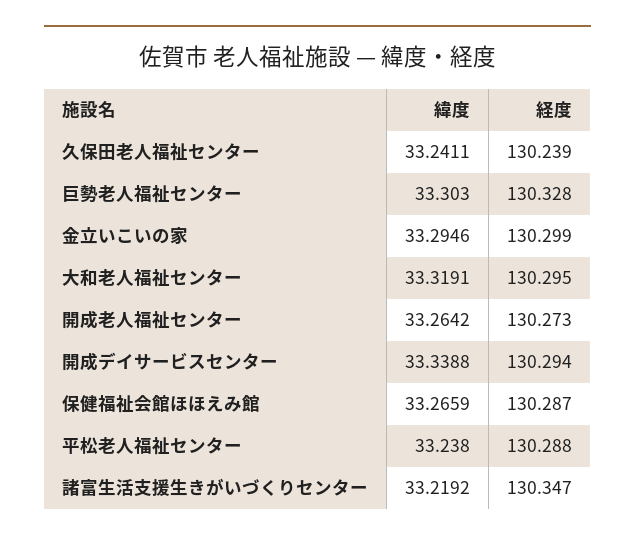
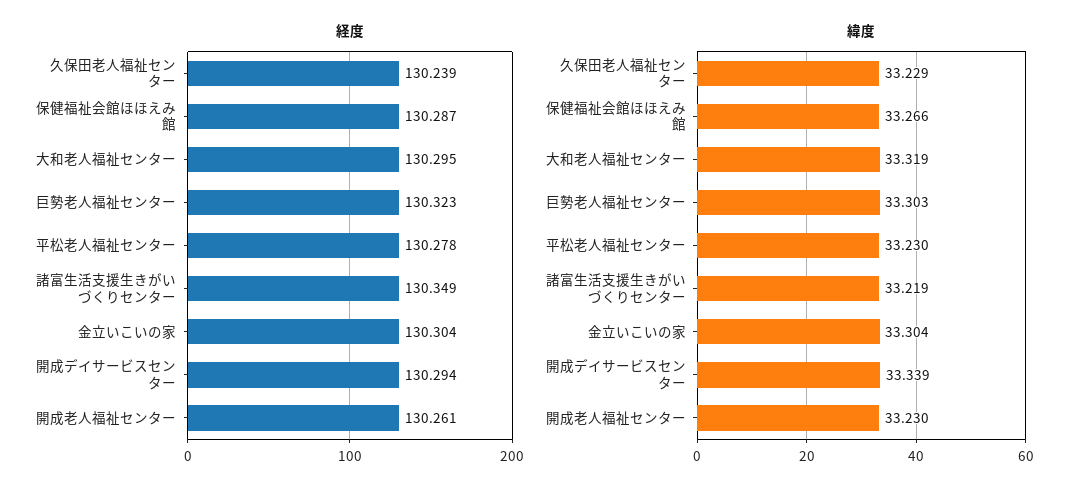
  {
    "緯度": {
-     "久保田老人福祉センター": 33.2411,
+     "久保田老人福祉センター": 33.229,
      "巨勢老人福祉センター": 33.303,
-     "金立いこいの家": 33.2946,
+     "金立いこいの家": 33.304,
      "大和老人福祉センター": 33.3191,
-     "開成老人福祉センター": 33.2642,
+     "開成老人福祉センター": 33.23,
      "開成デイサービスセンター": 33.3388,
      "保健福祉会館ほほえみ館": 33.2659,
-     "平松老人福祉センター": 33.238,
+     "平松老人福祉センター": 33.23,
      "諸富生活支援生きがいづくりセンター": 33.2192
    },
    "経度": {
      "久保田老人福祉センター": 130.239,
-     "巨勢老人福祉センター": 130.328,
+     "巨勢老人福祉センター": 130.323,
-     "金立いこいの家": 130.299,
+     "金立いこいの家": 130.304,
      "大和老人福祉センター": 130.295,
-     "開成老人福祉センター": 130.273,
+     "開成老人福祉センター": 130.261,
      "開成デイサービスセンター": 130.294,
      "保健福祉会館ほほえみ館": 130.287,
-     "平松老人福祉センター": 130.288,
+     "平松老人福祉センター": 130.278,
-     "諸富生活支援生きがいづくりセンター": 130.347
+     "諸富生活支援生きがいづくりセンター": 130.349
    }
  }

